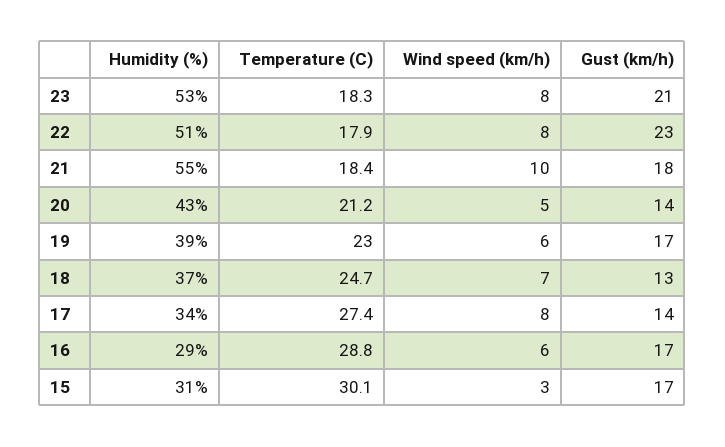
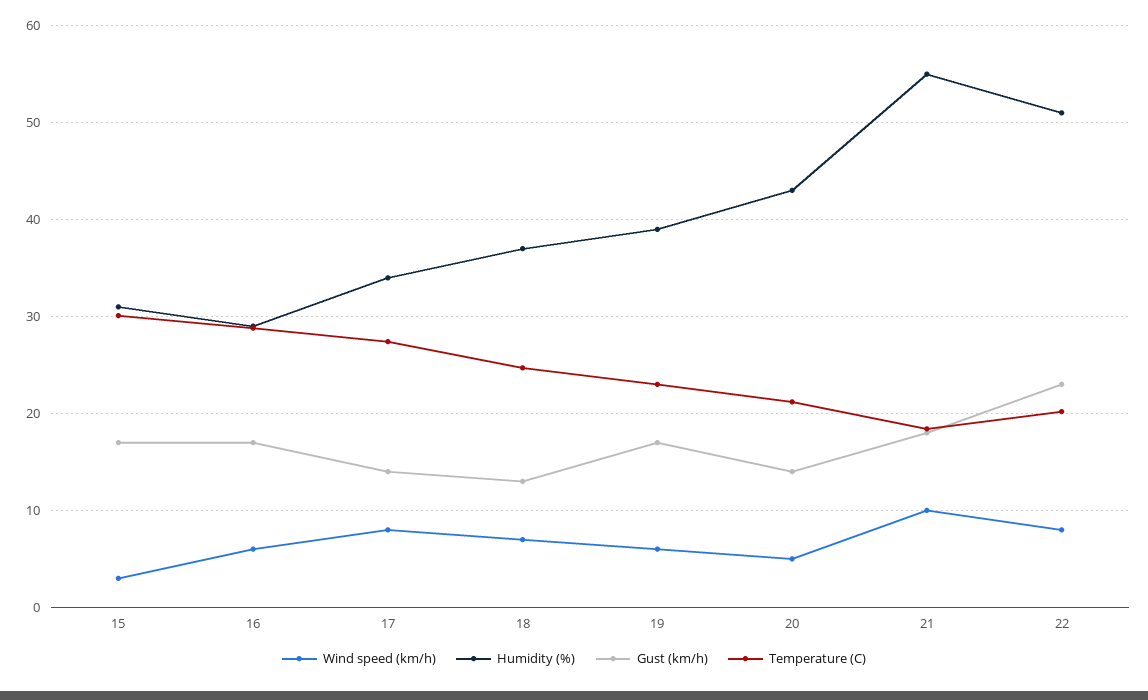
  {
    "Humidity (%)": {
-     "23": 53,
      "22": 51,
      "21": 55,
      "20": 43,
      "19": 39,
      "18": 37,
      "17": 34,
      "16": 29,
      "15": 31
    },
    "Temperature (C)": {
-     "23": 18.3,
-     "22": 17.9,
+     "22": 20,
      "21": 18.4,
      "20": 21.2,
      "19": 23,
      "18": 24.7,
      "17": 27.4,
      "16": 28.8,
      "15": 30.1
    },
    "Wind speed (km/h)": {
-     "23": 8,
      "22": 8,
      "21": 10,
      "20": 5,
      "19": 6,
      "18": 7,
      "17": 8,
      "16": 6,
      "15": 3
    },
    "Gust (km/h)": {
-     "23": 21,
      "22": 23,
      "21": 18,
      "20": 14,
      "19": 17,
      "18": 13,
      "17": 14,
      "16": 17,
      "15": 17
    }
  }

